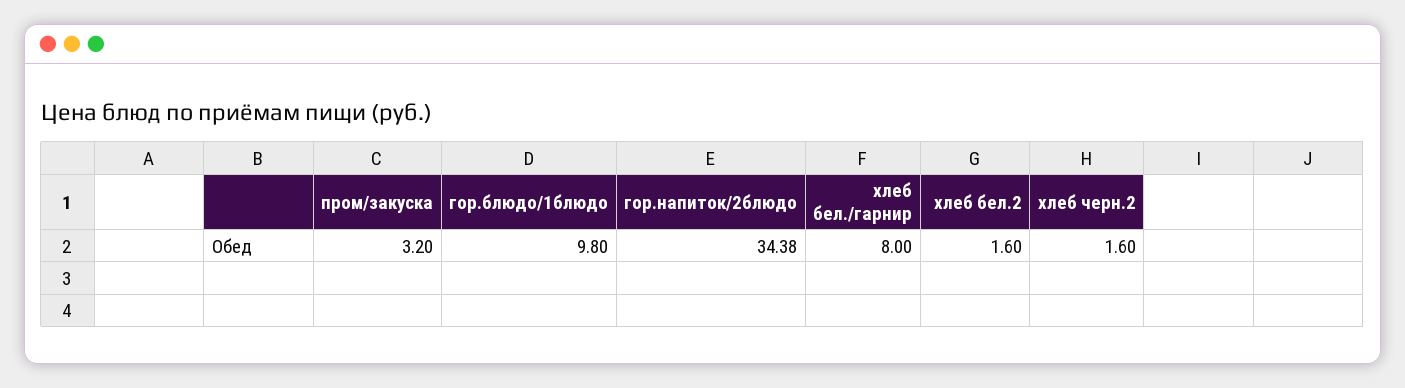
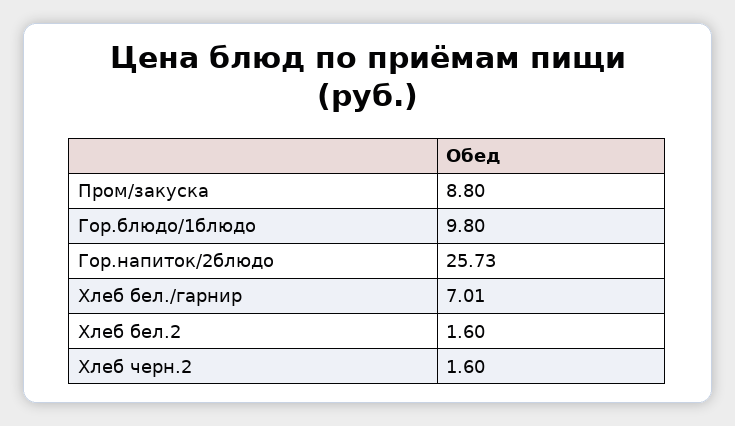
  {
-   "пром/закуска": 3.2,
+   "пром/закуска": 8.8,
    "гор.блюдо/1блюдо": 9.8,
-   "гор.напиток/2блюдо": 34.38,
+   "гор.напиток/2блюдо": 25.73,
-   "хлеб бел./гарнир": 8,
+   "хлеб бел./гарнир": 7.01,
    "хлеб бел.2": 1.6,
    "хлеб черн.2": 1.6
  }

